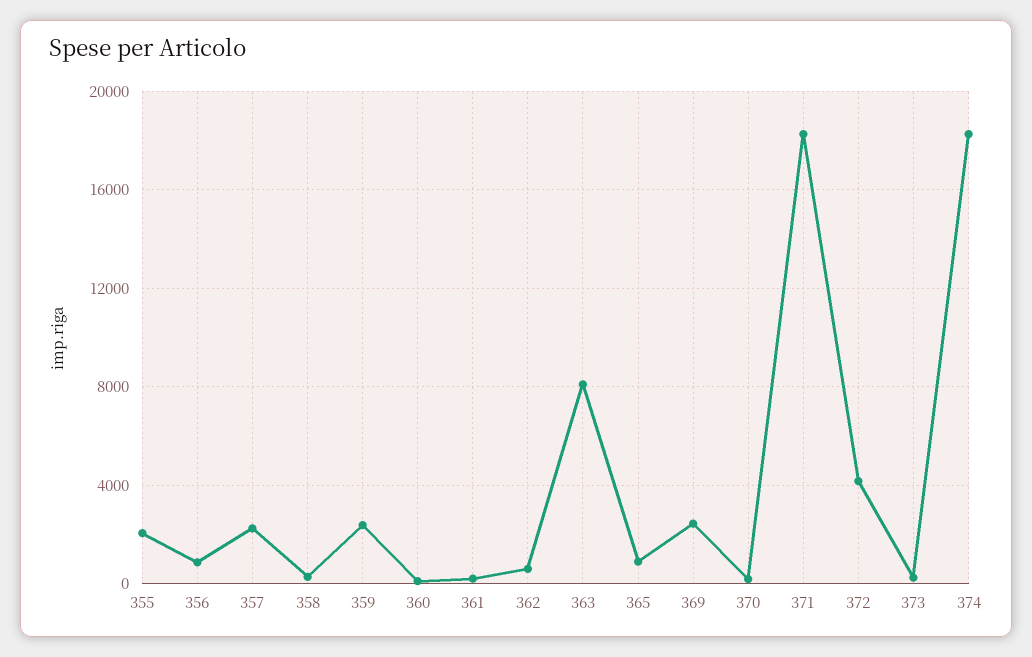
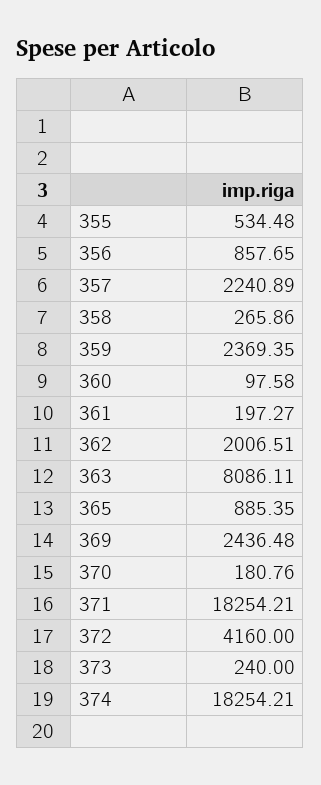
  {
-   "355": 2000,
+   "355": 534.48,
    "356": 857.65,
    "357": 2240.89,
    "358": 265.86,
    "359": 2369.35,
    "360": 97.58,
    "361": 197.27,
-   "362": 500,
+   "362": 2006.51,
    "363": 8086.11,
    "365": 885.35,
    "369": 2436.48,
    "370": 180.76,
    "371": 18254.21,
    "372": 4160,
    "373": 240,
    "374": 18254.21
  }

